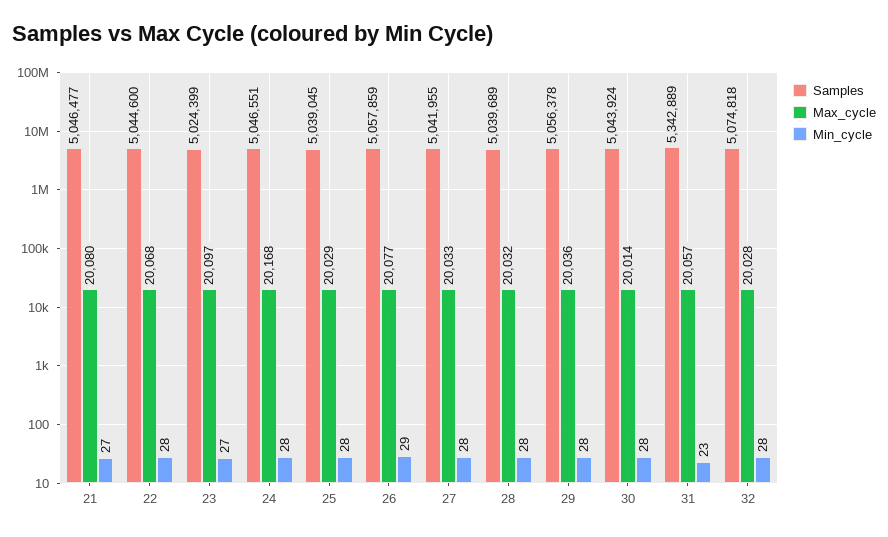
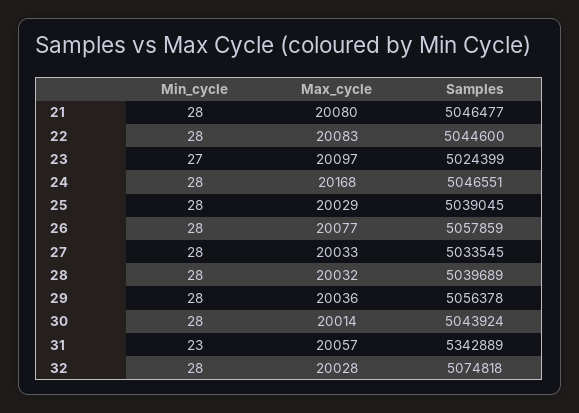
  {
    "Samples": {
      "21": 5046477,
      "22": 5044600,
      "23": 5024399,
      "24": 5046551,
      "25": 5039045,
      "26": 5057859,
-     "27": 5041955,
+     "27": 5033545,
      "28": 5039689,
      "29": 5056378,
      "30": 5043924,
      "31": 5342889,
      "32": 5074818
    },
    "Max_cycle": {
      "21": 20080,
-     "22": 20068,
+     "22": 20083,
      "23": 20097,
      "24": 20168,
      "25": 20029,
      "26": 20077,
      "27": 20033,
      "28": 20032,
      "29": 20036,
      "30": 20014,
      "31": 20057,
      "32": 20028
    },
    "Min_cycle": {
-     "21": 27,
+     "21": 28,
      "22": 28,
      "23": 27,
      "24": 28,
      "25": 28,
-     "26": 29,
+     "26": 28,
      "27": 28,
      "28": 28,
      "29": 28,
      "30": 28,
      "31": 23,
      "32": 28
    }
  }

